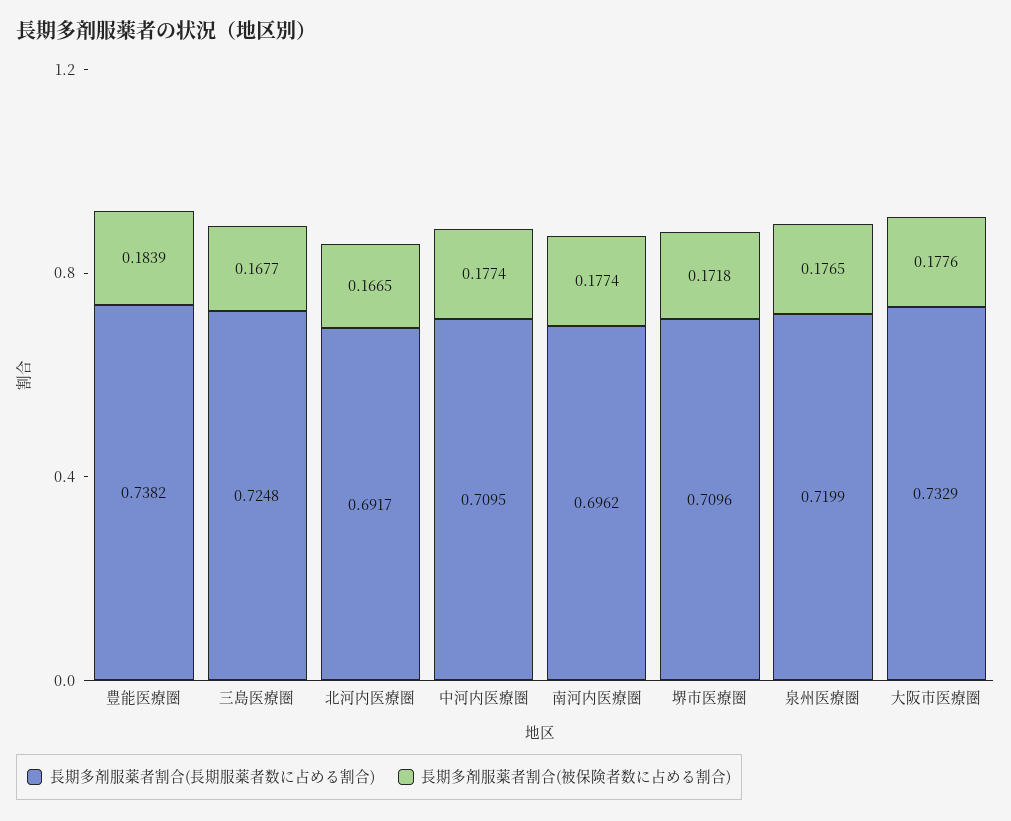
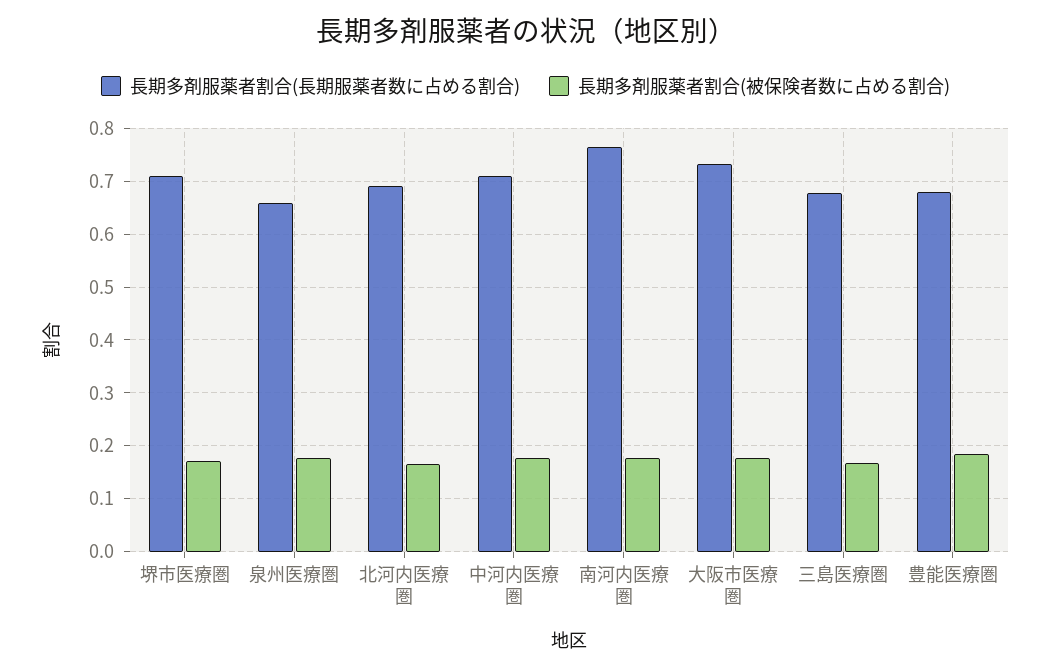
  {
    "長期多剤服薬者割合(長期服薬者数に占める割合)": {
-     "豊能医療圏": 0.7382,
+     "豊能医療圏": 0.68,
-     "三島医療圏": 0.7248,
+     "三島医療圏": 0.68,
      "北河内医療圏": 0.6917,
      "中河内医療圏": 0.7095,
-     "南河内医療圏": 0.6962,
+     "南河内医療圏": 0.76,
      "堺市医療圏": 0.7096,
-     "泉州医療圏": 0.7199,
+     "泉州医療圏": 0.66,
      "大阪市医療圏": 0.7329
    },
    "長期多剤服薬者割合(被保険者数に占める割合)": {
      "豊能医療圏": 0.1839,
      "三島医療圏": 0.1677,
      "北河内医療圏": 0.1665,
      "中河内医療圏": 0.1774,
      "南河内医療圏": 0.1774,
      "堺市医療圏": 0.1718,
      "泉州医療圏": 0.1765,
      "大阪市医療圏": 0.1776
    }
  }

